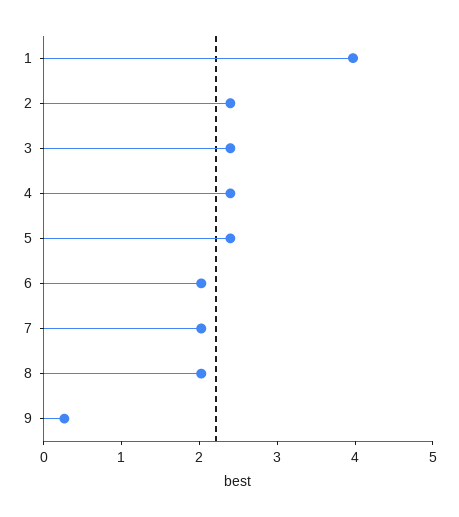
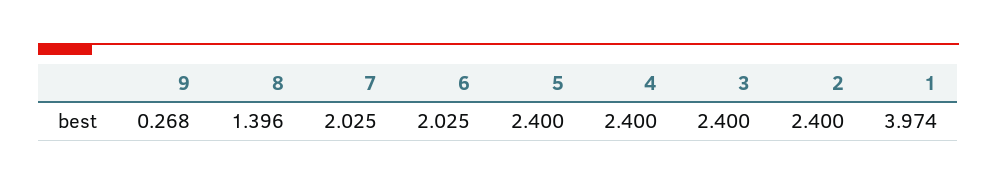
  {
    "1": 3.974,
    "2": 2.4,
    "3": 2.4,
    "4": 2.4,
    "5": 2.4,
    "6": 2.025,
    "7": 2.025,
-   "8": 2,
+   "8": 1.396,
    "9": 0.268
  }

